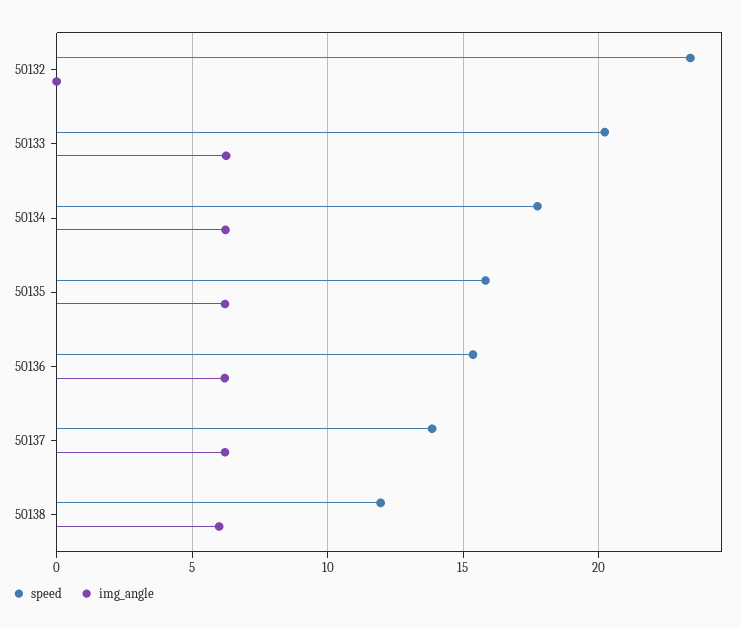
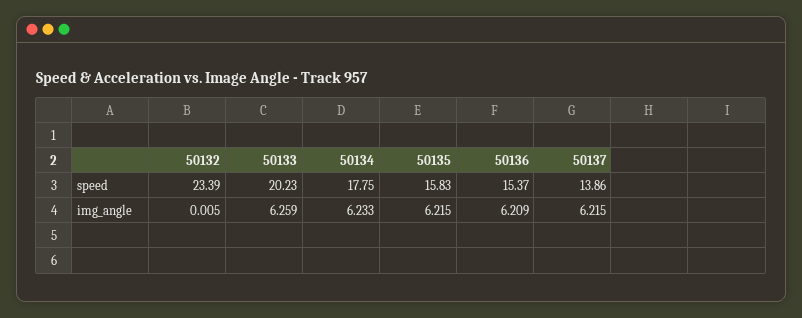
  {
    "speed": {
      "50132": 23.39,
      "50133": 20.23,
      "50134": 17.75,
      "50135": 15.83,
      "50136": 15.37,
-     "50137": 13.86,
+     "50137": 13.86
-     "50138": 12
    },
    "img_angle": {
      "50132": 0.005,
      "50133": 6.259,
      "50134": 6.233,
      "50135": 6.215,
      "50136": 6.209,
-     "50137": 6.215,
+     "50137": 6.215
-     "50138": 6
    }
  }

